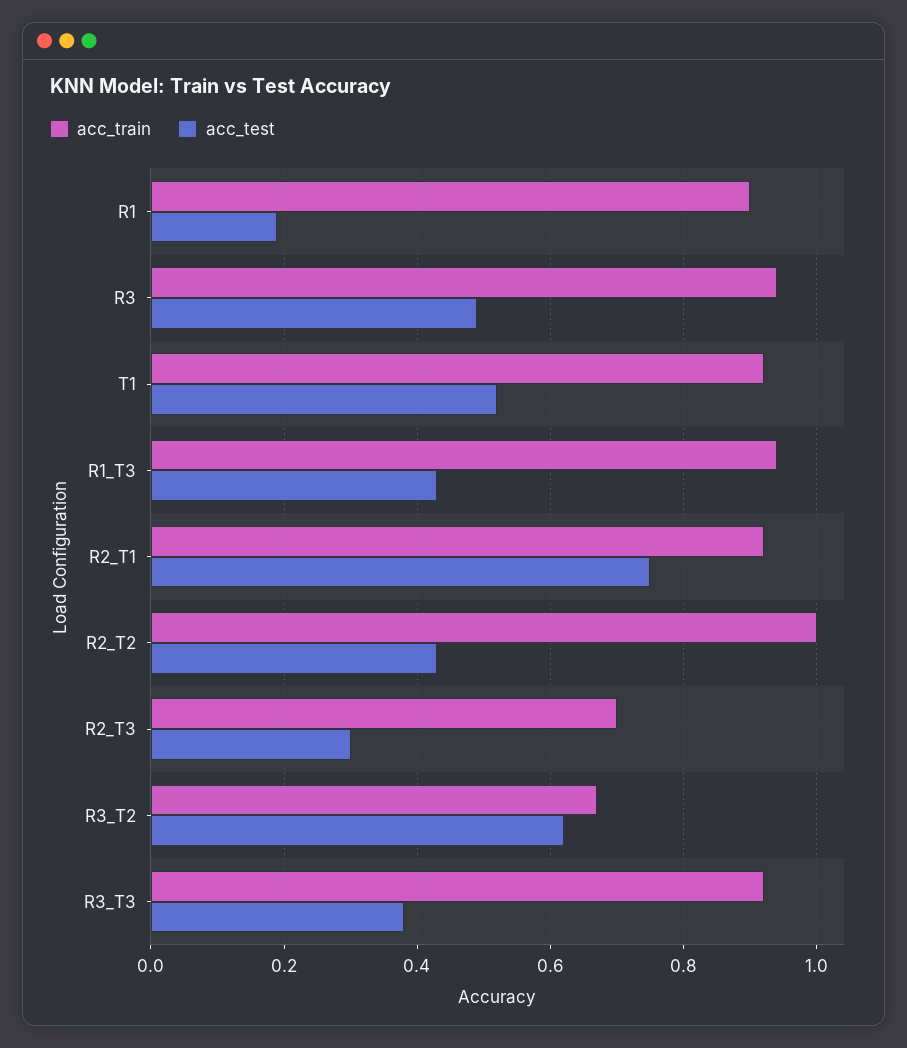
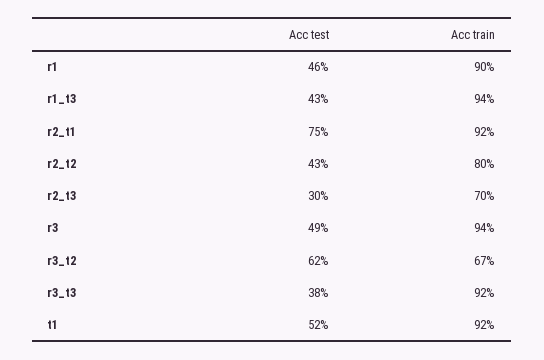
  {
    "acc_train": {
      "R1": 0.9,
      "R3": 0.94,
      "T1": 0.92,
      "R1_T3": 0.94,
      "R2_T1": 0.92,
-     "R2_T2": 1,
+     "R2_T2": 0.8,
      "R2_T3": 0.7,
      "R3_T2": 0.67,
      "R3_T3": 0.92
    },
    "acc_test": {
-     "R1": 0.2,
+     "R1": 0.46,
      "R3": 0.49,
      "T1": 0.52,
      "R1_T3": 0.43,
      "R2_T1": 0.75,
      "R2_T2": 0.43,
      "R2_T3": 0.3,
      "R3_T2": 0.62,
      "R3_T3": 0.38
    }
  }

